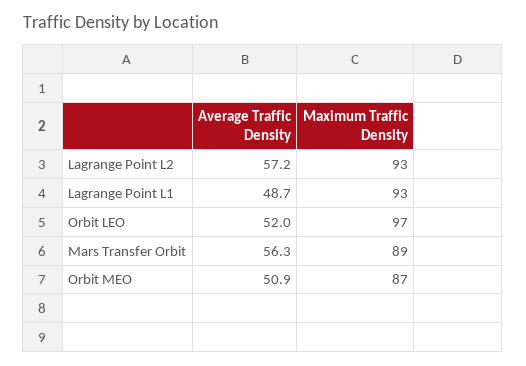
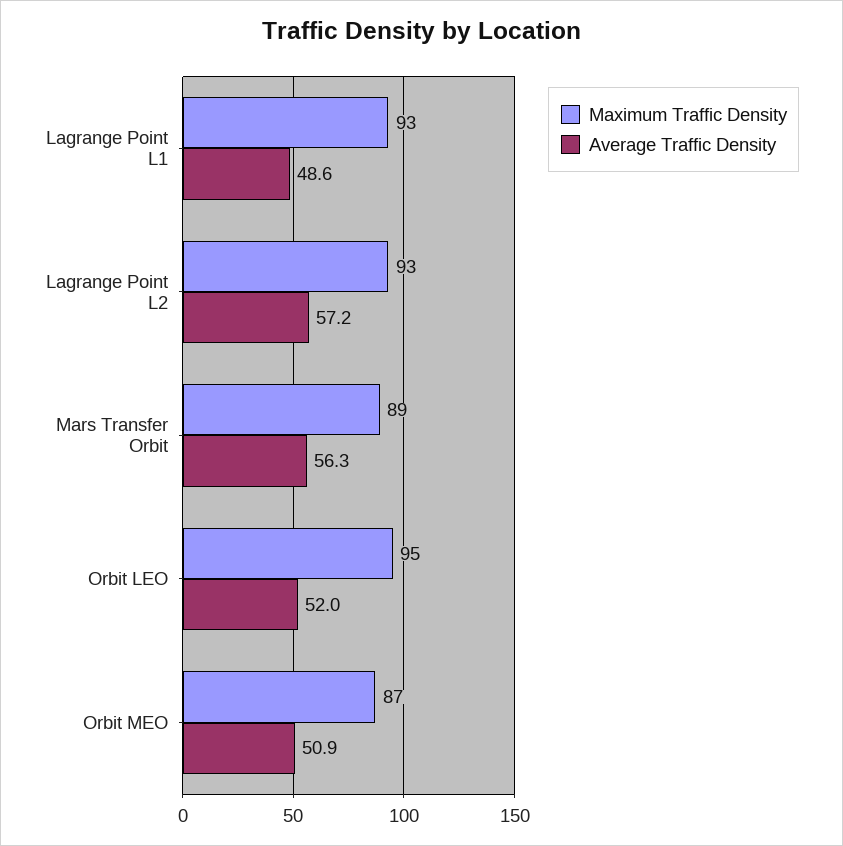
  {
    "Average Traffic Density": {
      "Lagrange Point L2": 57.2,
-     "Lagrange Point L1": 48.7,
+     "Lagrange Point L1": 48.6,
      "Orbit LEO": 52,
      "Mars Transfer Orbit": 56.3,
      "Orbit MEO": 50.9
    },
    "Maximum Traffic Density": {
      "Lagrange Point L2": 93,
      "Lagrange Point L1": 93,
-     "Orbit LEO": 97,
+     "Orbit LEO": 95,
      "Mars Transfer Orbit": 89,
      "Orbit MEO": 87
    }
  }

